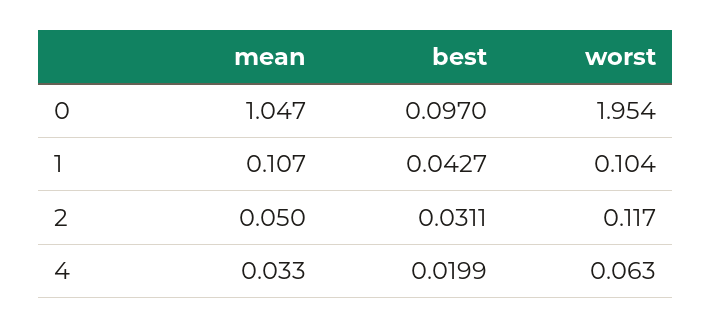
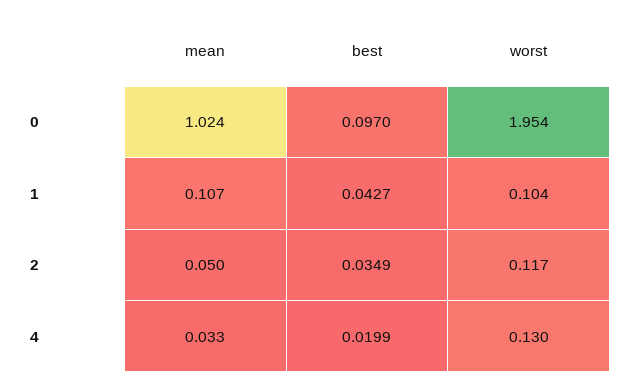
  {
    "mean": {
-     "0": 1.047,
+     "0": 1.024,
      "1": 0.107,
      "2": 0.05,
      "4": 0.033
    },
    "best": {
      "0": 0.097,
      "1": 0.0427,
-     "2": 0.0311,
+     "2": 0.0349,
      "4": 0.0199
    },
    "worst": {
      "0": 1.954,
      "1": 0.104,
      "2": 0.117,
-     "4": 0.063
+     "4": 0.13
    }
  }

